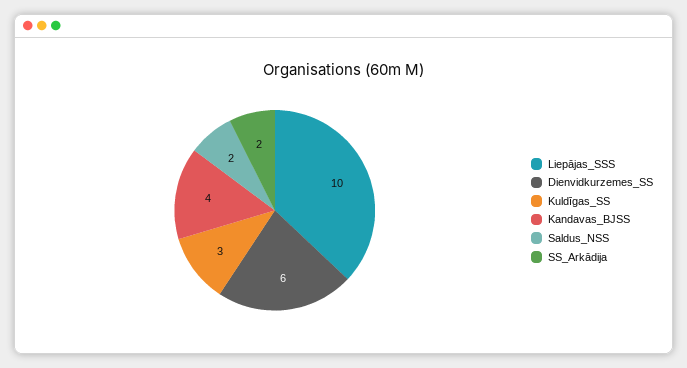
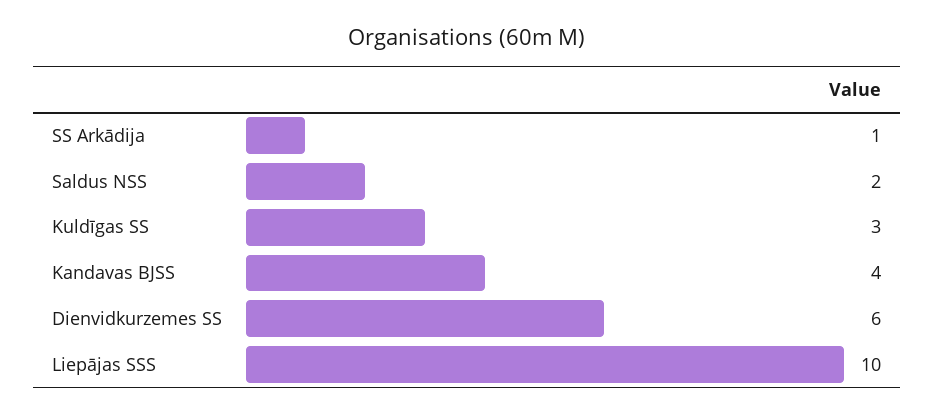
  {
    "Liepājas_SSS": 10,
    "Dienvidkurzemes_SS": 6,
    "Kuldīgas_SS": 3,
    "Kandavas_BJSS": 4,
    "Saldus_NSS": 2,
-   "SS_Arkādija": 2
+   "SS_Arkādija": 1
  }

